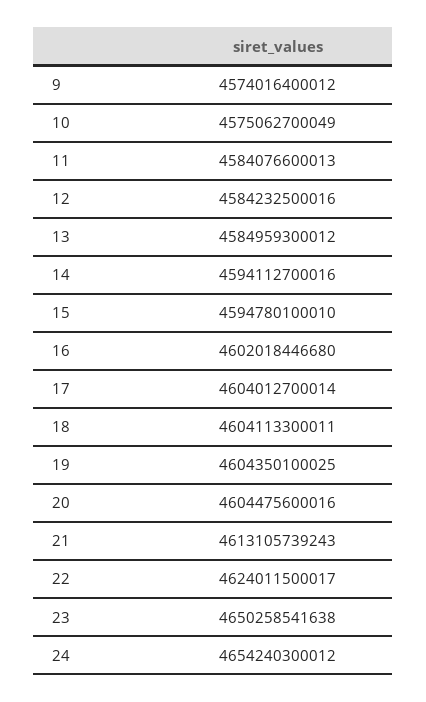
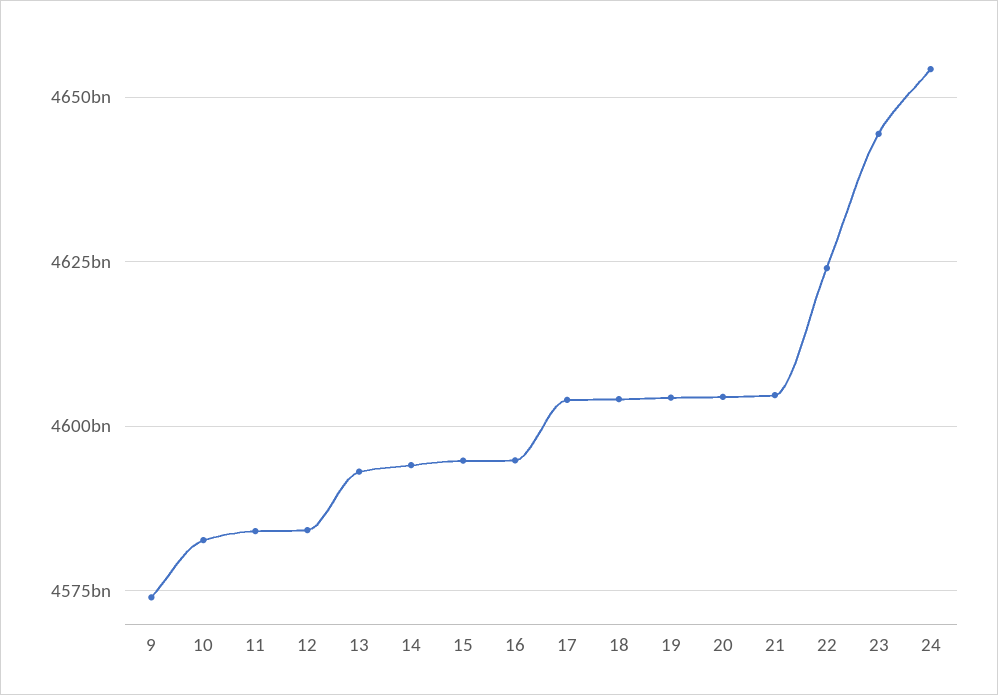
  {
    "9": 4574016400012,
-   "10": 4575062700049,
+   "10": 4582500000000,
    "11": 4584076600013,
    "12": 4584232500016,
-   "13": 4584959300012,
+   "13": 4592500000000,
    "14": 4594112700016,
    "15": 4594780100010,
-   "16": 4602018446680,
+   "16": 4595000000000,
    "17": 4604012700014,
    "18": 4604113300011,
    "19": 4604350100025,
    "20": 4604475600016,
-   "21": 4613105739243,
+   "21": 4605000000000,
    "22": 4624011500017,
-   "23": 4650258541638,
+   "23": 4645000000000,
    "24": 4654240300012
  }

